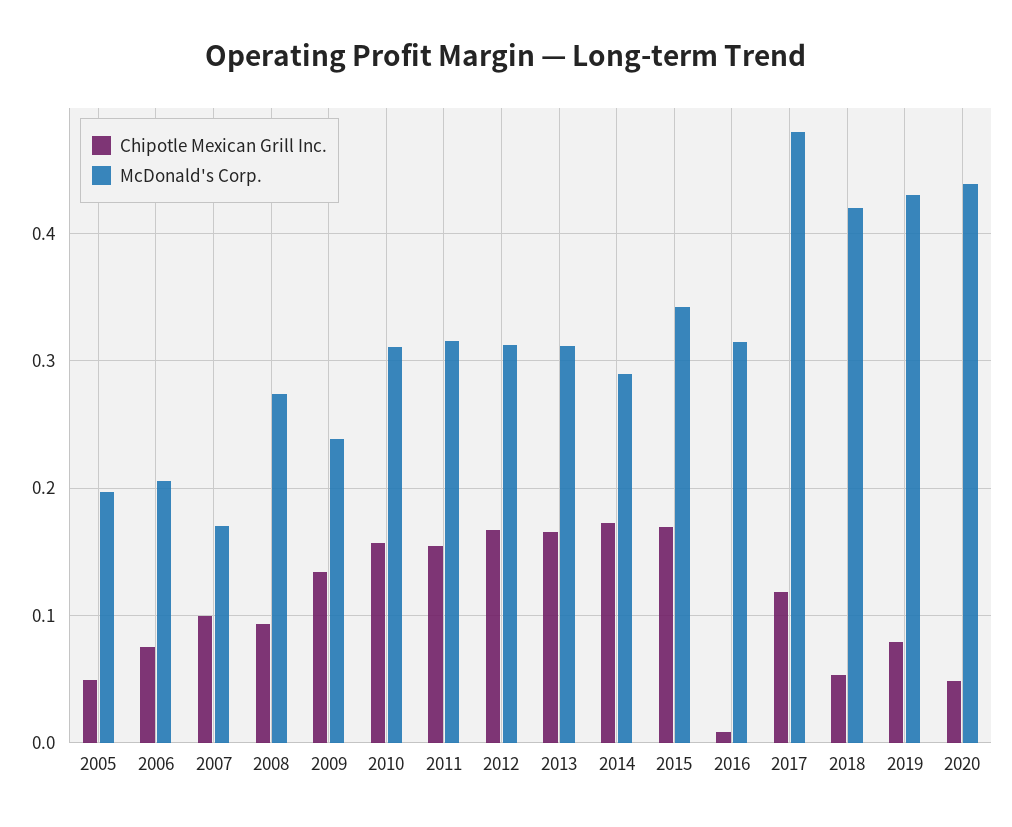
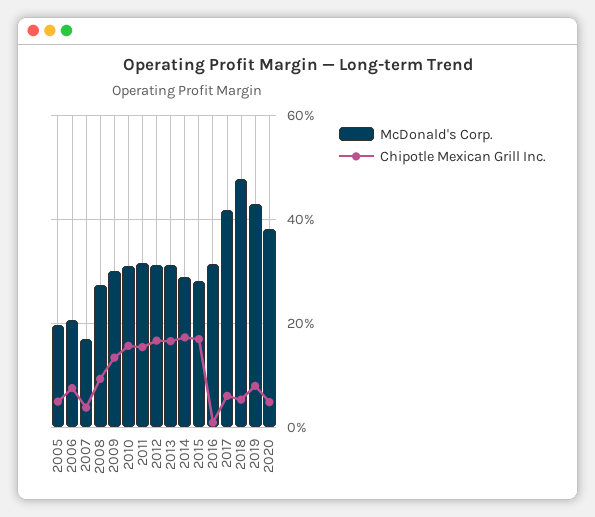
  {
    "Chipotle Mexican Grill Inc.": {
      "2005": 0.05,
      "2006": 0.08,
-     "2007": 0.1,
+     "2007": 0.04,
      "2008": 0.09,
      "2009": 0.13,
      "2010": 0.16,
      "2011": 0.15,
      "2012": 0.17,
      "2013": 0.17,
      "2014": 0.17,
      "2015": 0.17,
      "2016": 0.01,
-     "2017": 0.12,
+     "2017": 0.06,
      "2018": 0.05,
      "2019": 0.08,
      "2020": 0.05
    },
    "McDonald's Corp.": {
      "2005": 0.2,
      "2006": 0.21,
      "2007": 0.17,
      "2008": 0.27,
-     "2009": 0.24,
+     "2009": 0.3,
      "2010": 0.31,
      "2011": 0.32,
      "2012": 0.31,
      "2013": 0.31,
      "2014": 0.29,
-     "2015": 0.34,
+     "2015": 0.28,
      "2016": 0.31,
-     "2017": 0.48,
+     "2017": 0.42,
-     "2018": 0.42,
+     "2018": 0.48,
      "2019": 0.43,
-     "2020": 0.44
+     "2020": 0.38
    }
  }

